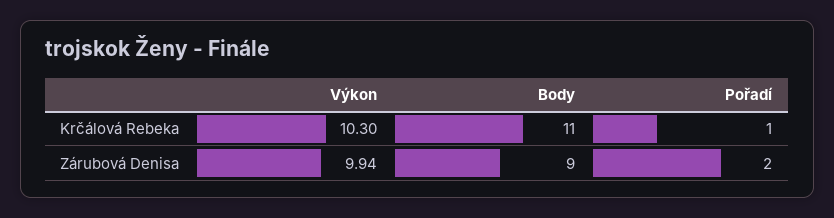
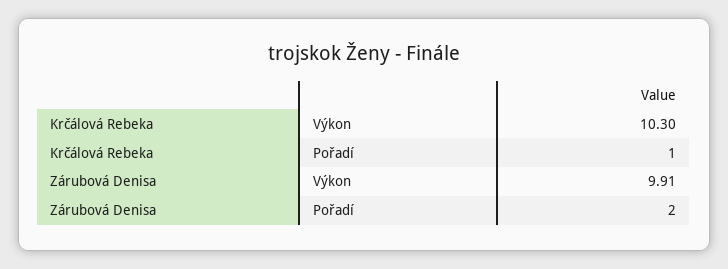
  {
    "Výkon": {
      "Krčálová Rebeka": 10.3,
-     "Zárubová Denisa": 9.94
+     "Zárubová Denisa": 9.91
    },
-   "Body": {
-     "Krčálová Rebeka": 11,
-     "Zárubová Denisa": 9
-   },
    "Pořadí": {
      "Krčálová Rebeka": 1,
      "Zárubová Denisa": 2
    }
  }

